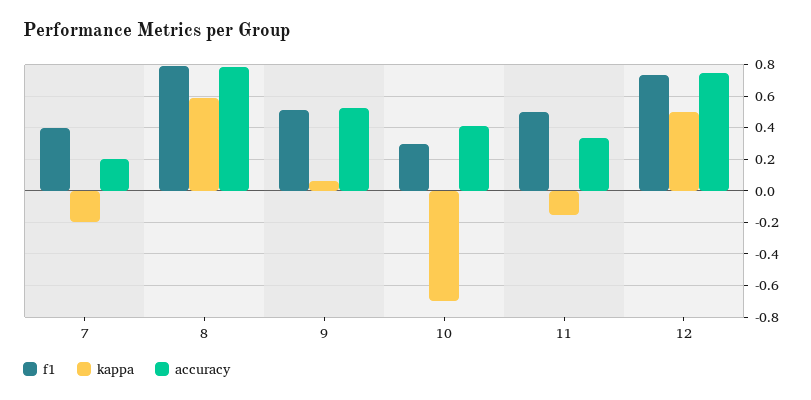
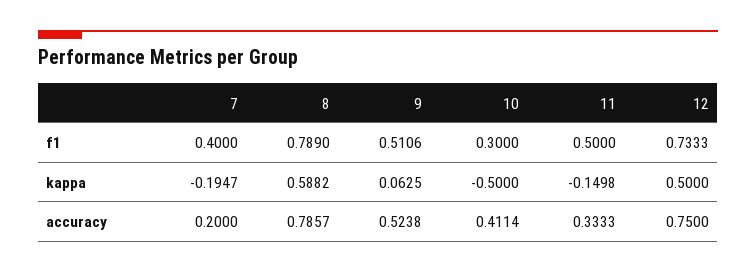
  {
    "f1": {
      "7": 0.4,
      "8": 0.789,
      "9": 0.5106,
      "10": 0.3,
      "11": 0.5,
      "12": 0.7333
    },
    "kappa": {
      "7": -0.1947,
      "8": 0.5882,
      "9": 0.0625,
-     "10": -0.7,
+     "10": -0.5,
      "11": -0.1498,
      "12": 0.5
    },
    "accuracy": {
      "7": 0.2,
      "8": 0.7857,
      "9": 0.5238,
      "10": 0.4114,
      "11": 0.3333,
      "12": 0.75
    }
  }

